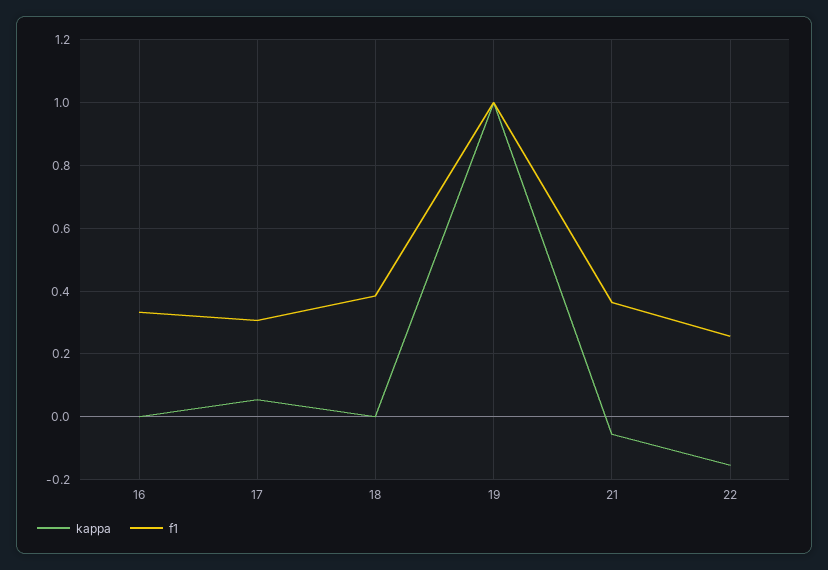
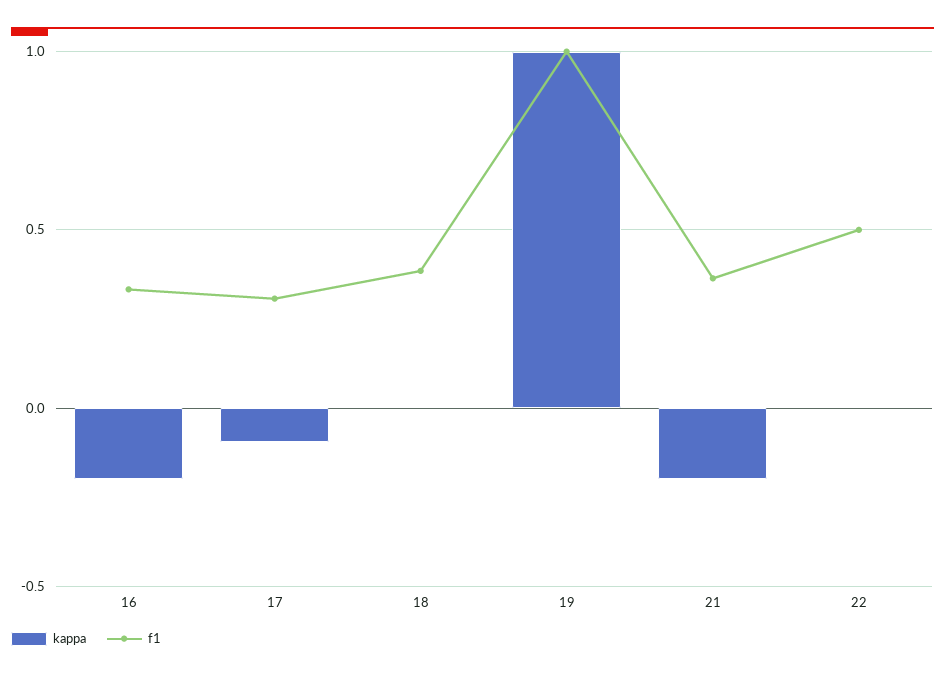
  {
    "kappa": {
-     "16": 0,
+     "16": -0.2,
-     "17": 0.06,
+     "17": -0.1,
      "18": 0,
      "19": 1,
-     "21": -0.06,
+     "21": -0.2,
-     "22": -0.16
+     "22": 0
    },
    "f1": {
      "16": 0.34,
      "17": 0.3,
      "18": 0.38,
      "19": 1,
      "21": 0.36,
-     "22": 0.26
+     "22": 0.5
    }
  }

